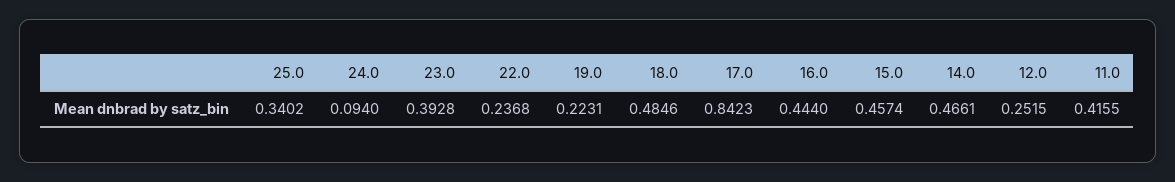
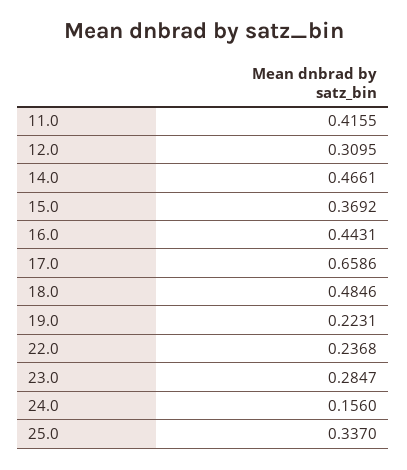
  {
-   "25.0": 0.3402,
+   "25.0": 0.337,
-   "24.0": 0.094,
+   "24.0": 0.156,
-   "23.0": 0.3928,
+   "23.0": 0.2847,
    "22.0": 0.2368,
    "19.0": 0.2231,
    "18.0": 0.4846,
-   "17.0": 0.8423,
+   "17.0": 0.6586,
-   "16.0": 0.444,
+   "16.0": 0.4431,
-   "15.0": 0.4574,
+   "15.0": 0.3692,
    "14.0": 0.4661,
-   "12.0": 0.2515,
+   "12.0": 0.3095,
    "11.0": 0.4155
  }

